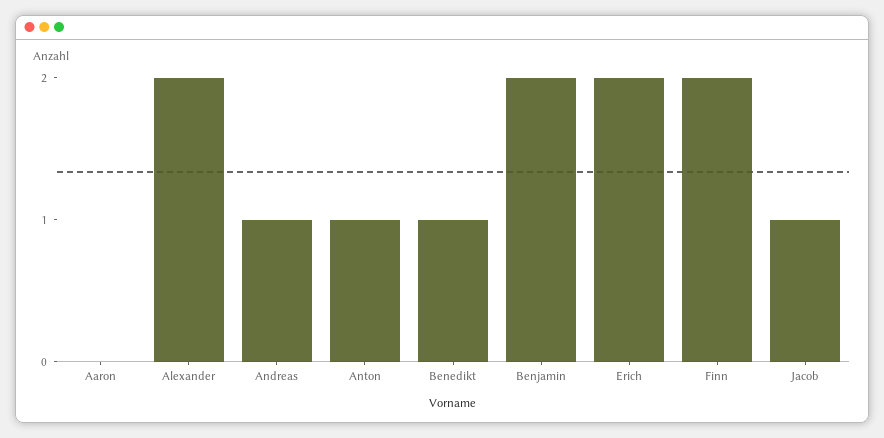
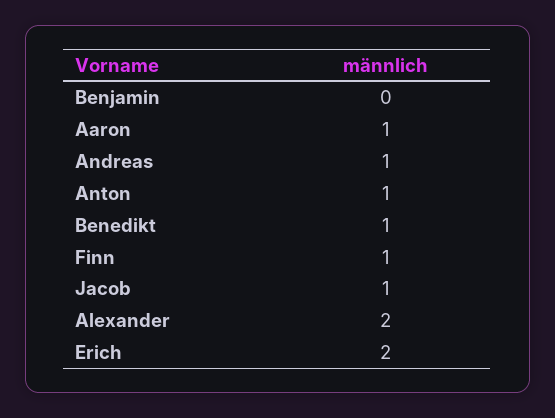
  {
-   "Aaron": 0,
+   "Aaron": 1,
    "Alexander": 2,
    "Andreas": 1,
    "Anton": 1,
    "Benedikt": 1,
-   "Benjamin": 2,
+   "Benjamin": 0,
    "Erich": 2,
-   "Finn": 2,
+   "Finn": 1,
    "Jacob": 1
  }

